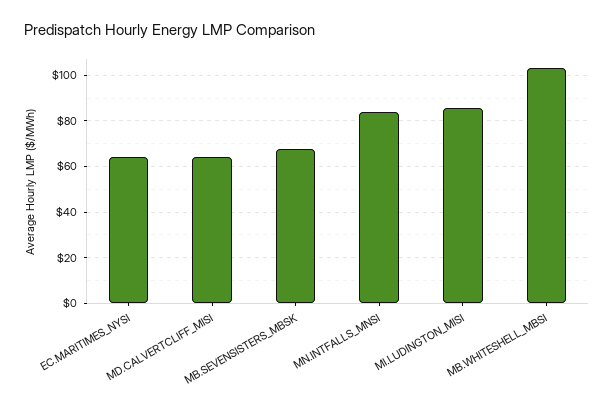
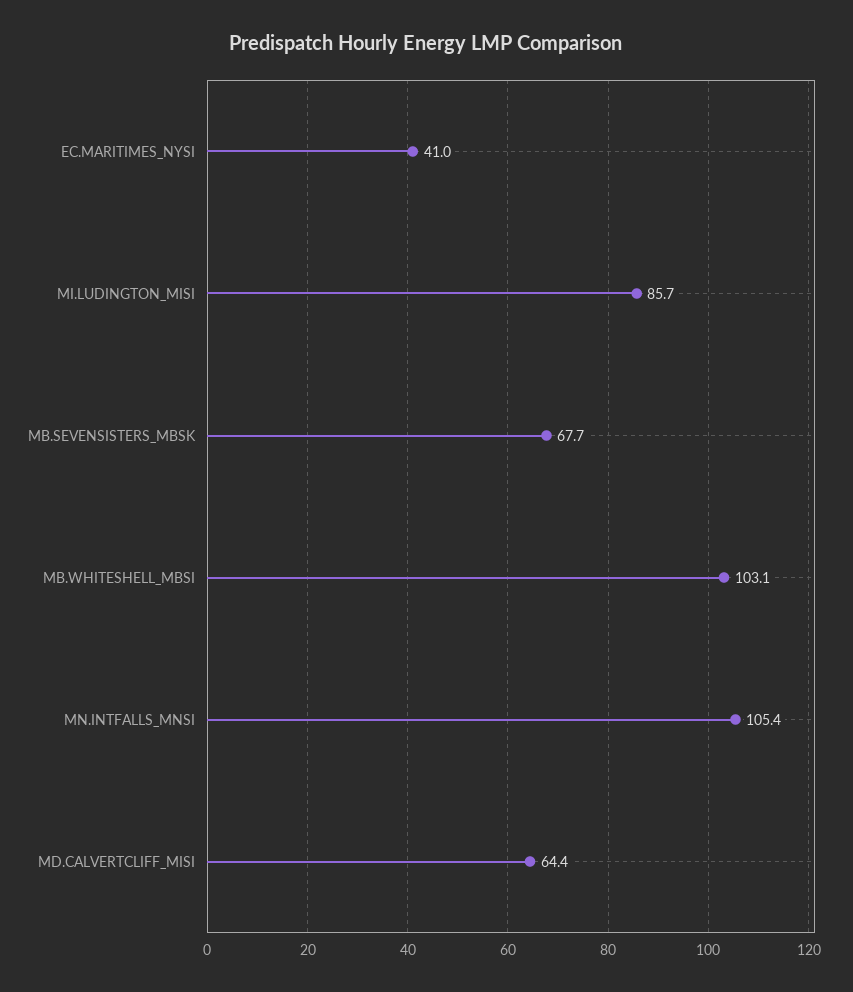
  {
-   "EC.MARITIMES_NYSI": 65,
+   "EC.MARITIMES_NYSI": 41,
    "MD.CALVERTCLIFF_MISI": 64.4,
    "MB.SEVENSISTERS_MBSK": 67.7,
-   "MN.INTFALLS_MNSI": 85,
+   "MN.INTFALLS_MNSI": 105.4,
    "MI.LUDINGTON_MISI": 85.7,
    "MB.WHITESHELL_MBSI": 103.1
  }

